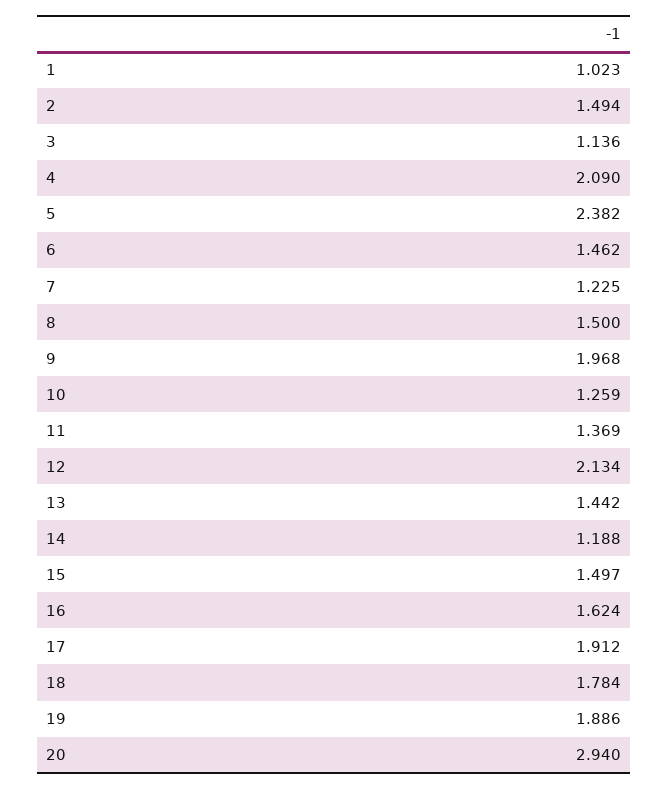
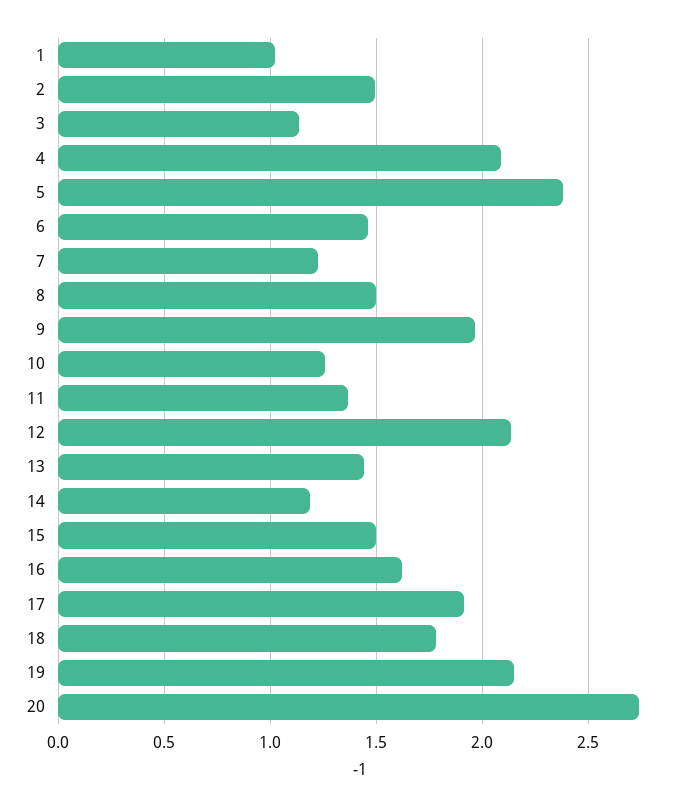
  {
    "1": 1.023,
    "2": 1.494,
    "3": 1.136,
    "4": 2.09,
    "5": 2.382,
    "6": 1.462,
    "7": 1.225,
    "8": 1.5,
    "9": 1.968,
    "10": 1.259,
    "11": 1.369,
    "12": 2.134,
    "13": 1.442,
    "14": 1.188,
    "15": 1.497,
    "16": 1.624,
    "17": 1.912,
    "18": 1.784,
-   "19": 1.886,
+   "19": 2.15,
-   "20": 2.94
+   "20": 2.75
  }

